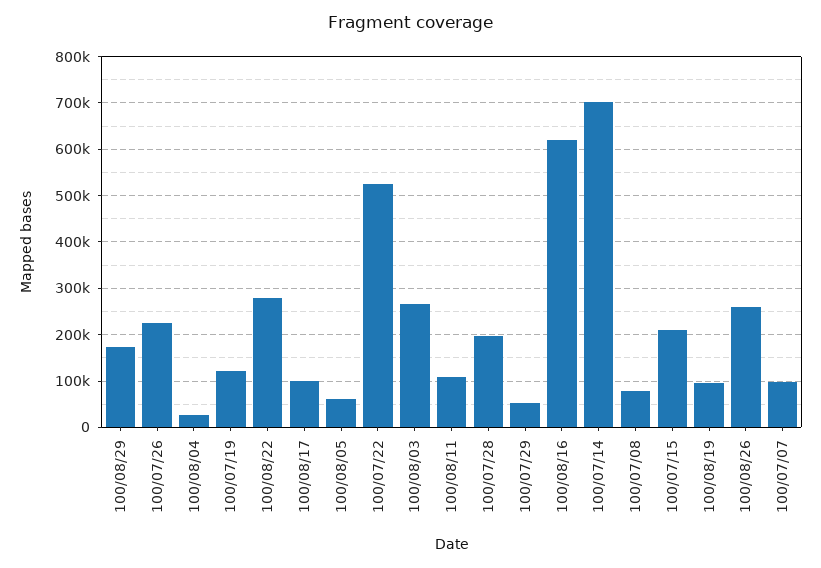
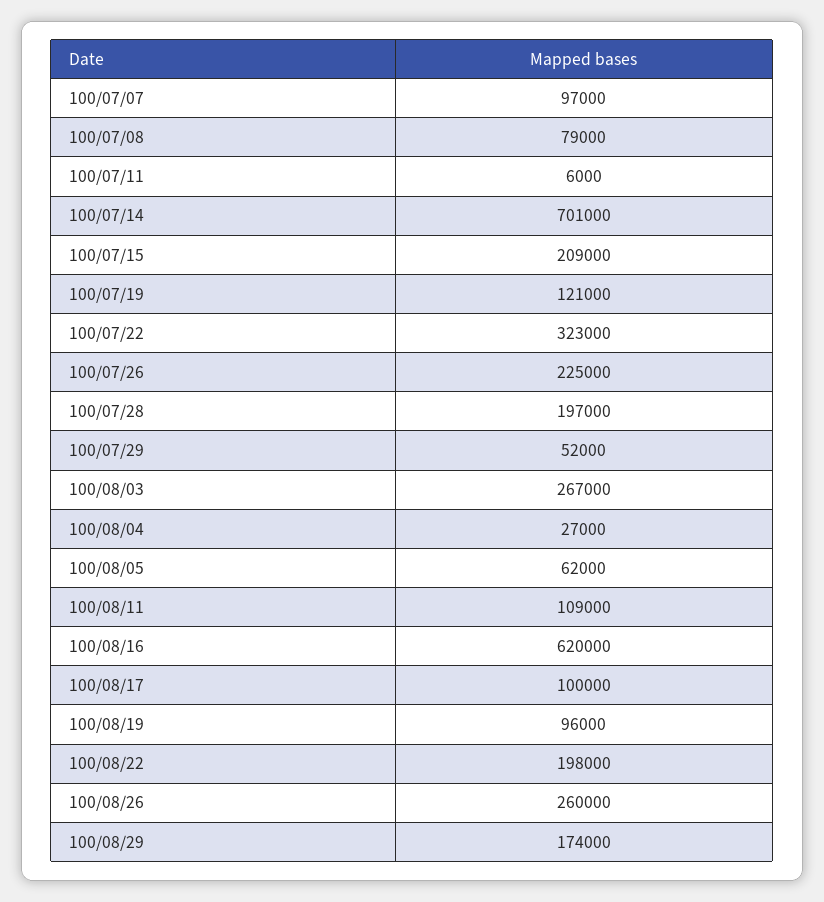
  {
    "100/08/29": 174000,
    "100/07/26": 225000,
    "100/08/04": 27000,
    "100/07/19": 121000,
-   "100/08/22": 280000,
+   "100/08/22": 198000,
    "100/08/17": 100000,
    "100/08/05": 62000,
-   "100/07/22": 520000,
+   "100/07/22": 323000,
    "100/08/03": 267000,
    "100/08/11": 109000,
    "100/07/28": 197000,
    "100/07/29": 52000,
    "100/08/16": 620000,
    "100/07/14": 701000,
    "100/07/08": 79000,
    "100/07/15": 209000,
    "100/08/19": 96000,
    "100/08/26": 260000,
-   "100/07/07": 97000
+   "100/07/07": 97000,
+   "100/07/11": 6000
  }

